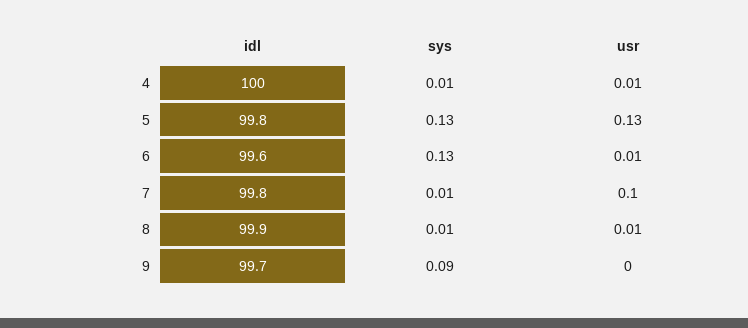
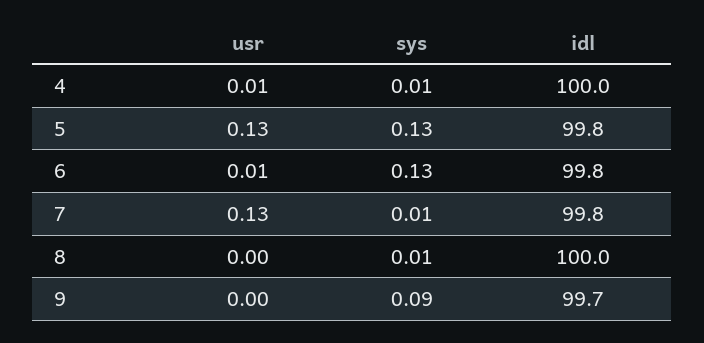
  {
    "idl": {
      "4": 100,
      "5": 99.8,
-     "6": 99.6,
+     "6": 99.8,
      "7": 99.8,
-     "8": 99.9,
+     "8": 100,
      "9": 99.7
    },
    "sys": {
      "4": 0.01,
      "5": 0.13,
      "6": 0.13,
      "7": 0.01,
      "8": 0.01,
      "9": 0.09
    },
    "usr": {
      "4": 0.01,
      "5": 0.13,
      "6": 0.01,
-     "7": 0.1,
+     "7": 0.13,
-     "8": 0.01,
+     "8": 0,
      "9": 0
    }
  }

